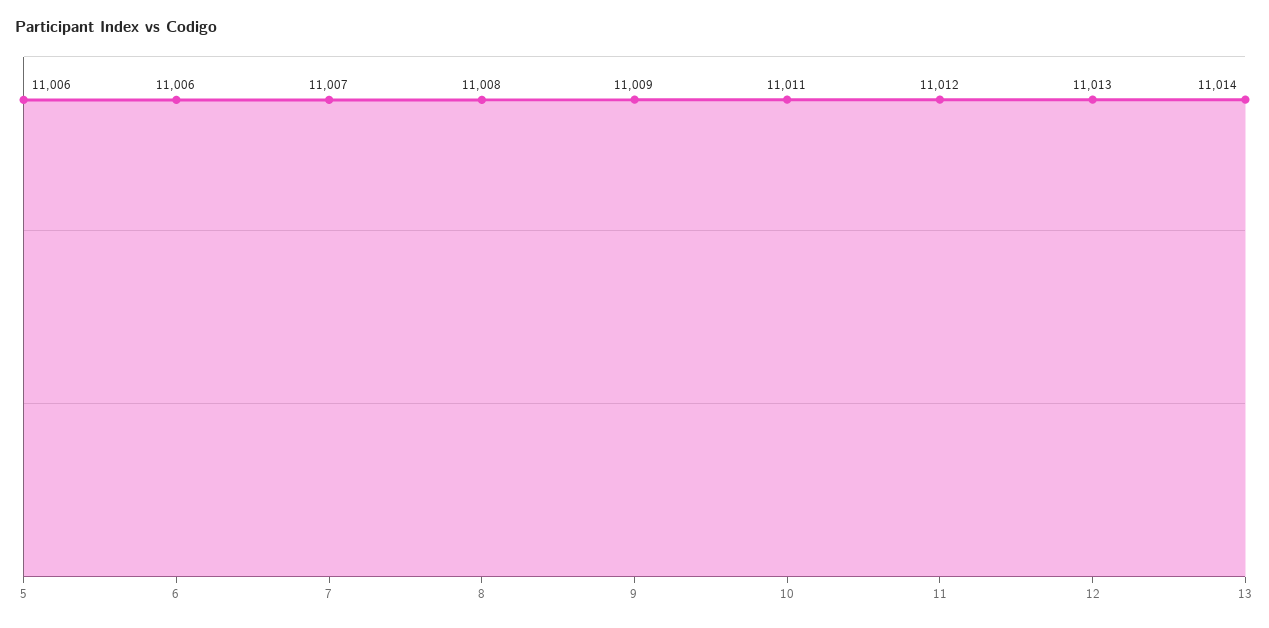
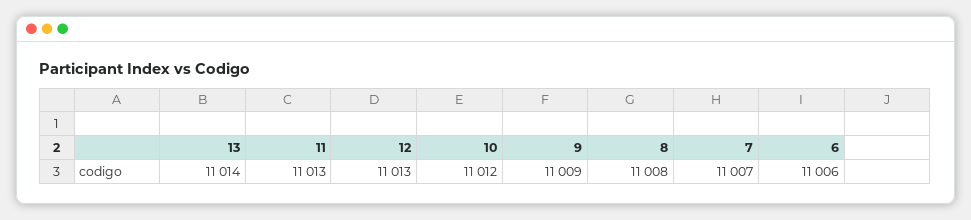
  {
-   "5": 11006,
    "6": 11006,
    "7": 11007,
    "8": 11008,
    "9": 11009,
-   "10": 11011,
+   "10": 11012,
-   "11": 11012,
+   "11": 11013,
    "12": 11013,
    "13": 11014
  }

